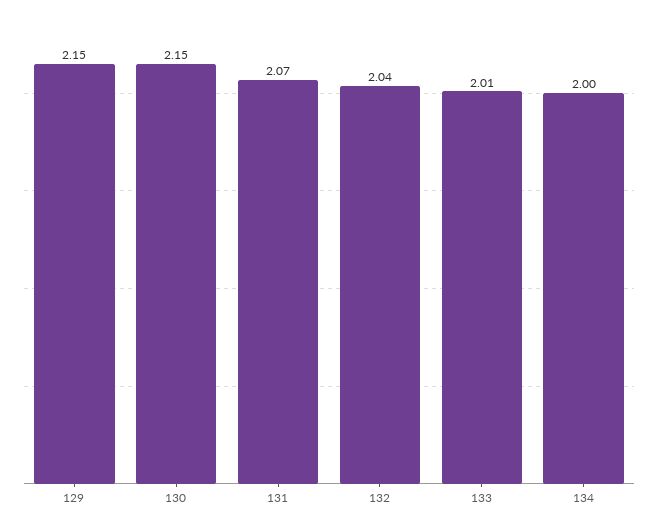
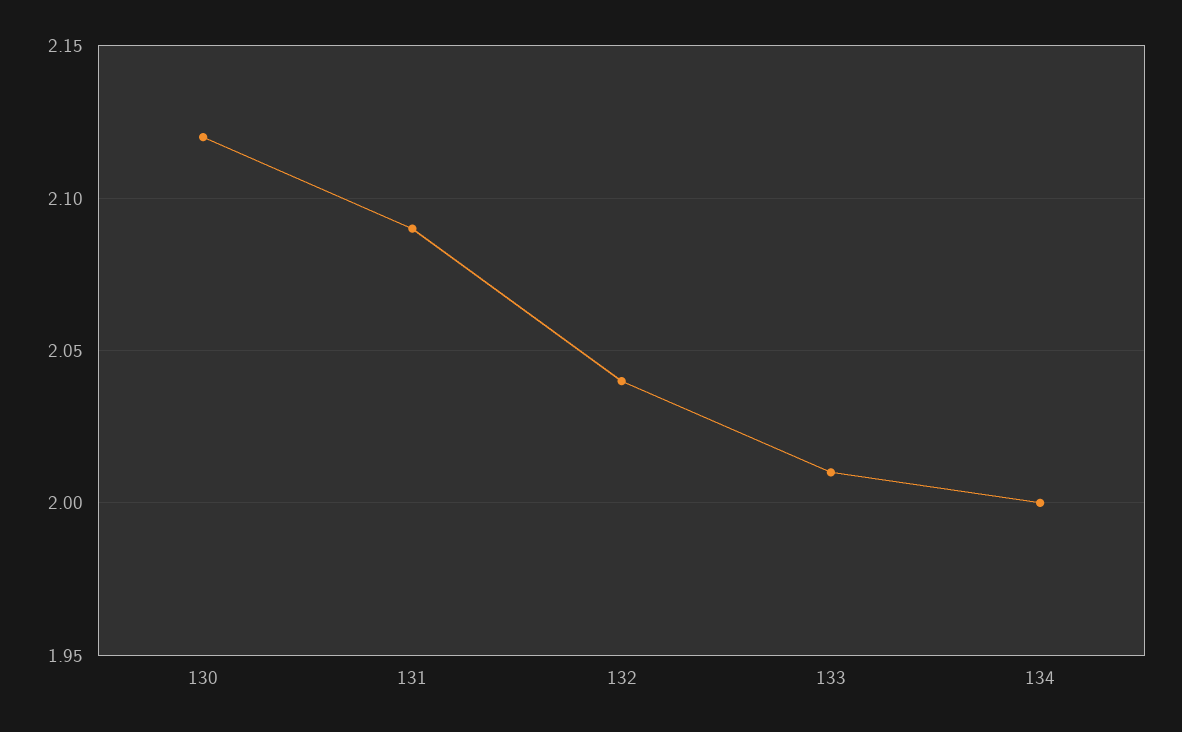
  {
-   "129": 2.15,
-   "130": 2.15,
+   "130": 2.12,
-   "131": 2.07,
+   "131": 2.09,
    "132": 2.04,
    "133": 2.01,
    "134": 2
  }

